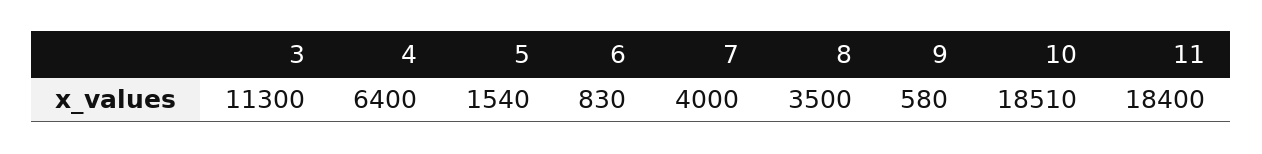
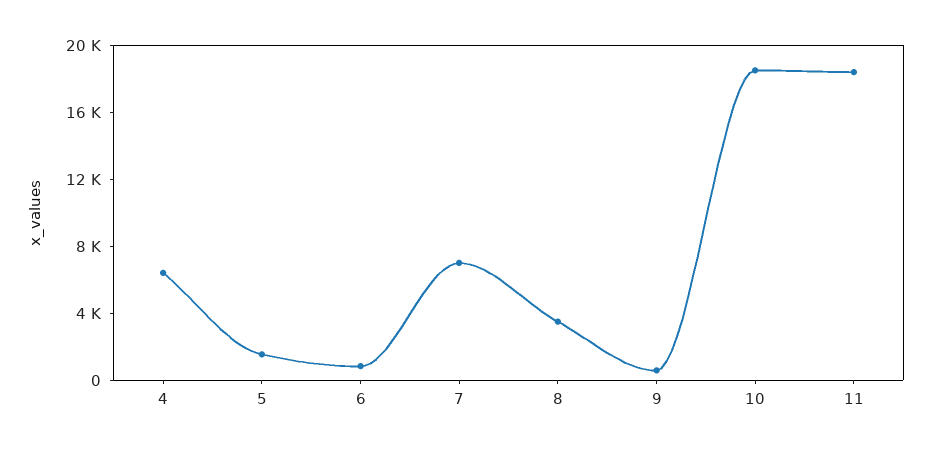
  {
-   "3": 11300,
    "4": 6400,
    "5": 1540,
    "6": 830,
-   "7": 4000,
+   "7": 7000,
    "8": 3500,
    "9": 580,
    "10": 18510,
    "11": 18400
  }

